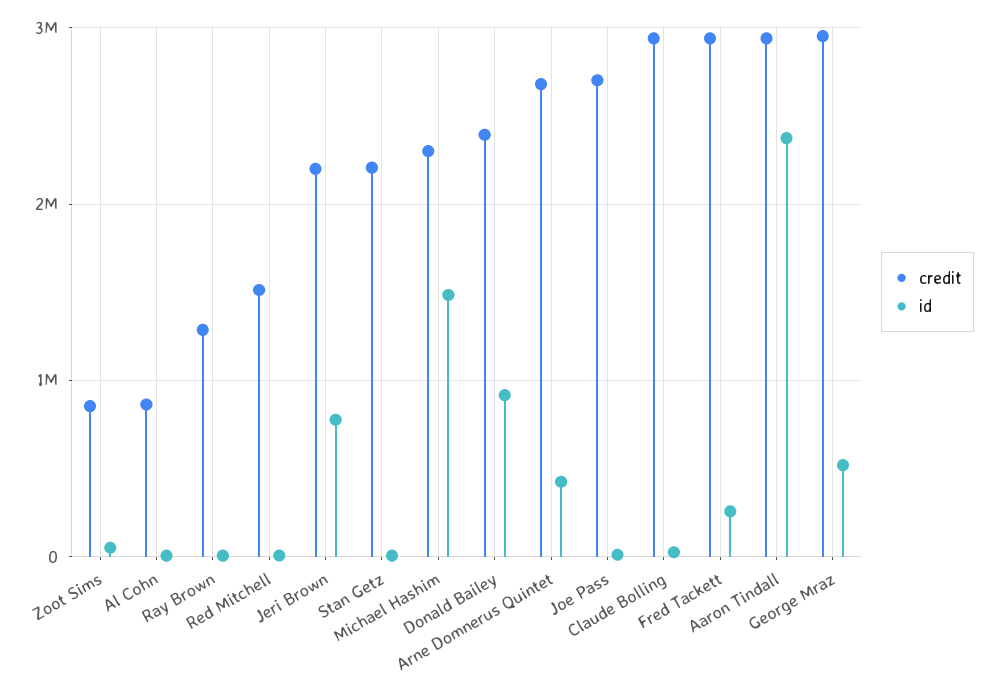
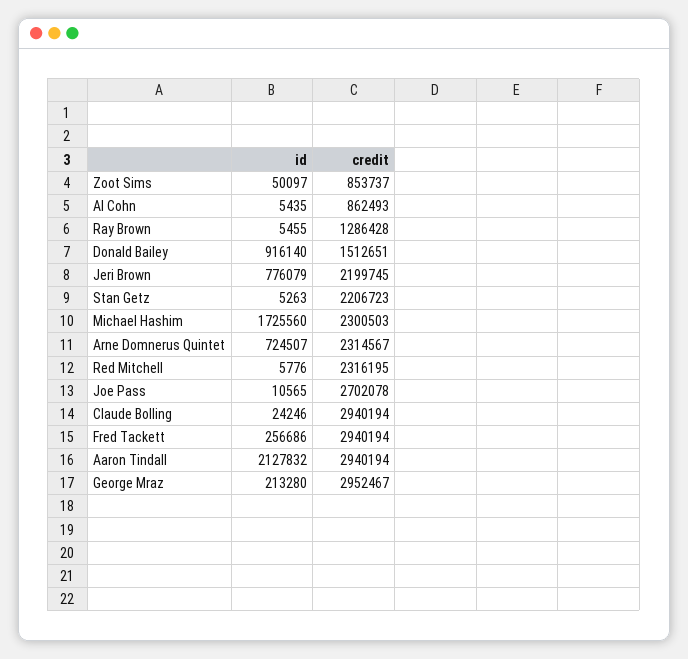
  {
    "credit": {
      "Zoot Sims": 853737,
      "Al Cohn": 862493,
      "Ray Brown": 1286428,
-     "Red Mitchell": 1500000,
+     "Red Mitchell": 2316195,
      "Jeri Brown": 2199745,
      "Stan Getz": 2206723,
      "Michael Hashim": 2300503,
-     "Donald Bailey": 2400000,
+     "Donald Bailey": 1512651,
-     "Arne Domnerus Quintet": 2700000,
+     "Arne Domnerus Quintet": 2314567,
      "Joe Pass": 2702078,
      "Claude Bolling": 2940194,
      "Fred Tackett": 2940194,
      "Aaron Tindall": 2940194,
      "George Mraz": 2952467
    },
    "id": {
      "Zoot Sims": 50097,
      "Al Cohn": 5435,
      "Ray Brown": 5455,
      "Red Mitchell": 5776,
      "Jeri Brown": 776079,
      "Stan Getz": 5263,
-     "Michael Hashim": 1500000,
+     "Michael Hashim": 1725560,
      "Donald Bailey": 916140,
-     "Arne Domnerus Quintet": 400000,
+     "Arne Domnerus Quintet": 724507,
      "Joe Pass": 10565,
      "Claude Bolling": 24246,
      "Fred Tackett": 256686,
-     "Aaron Tindall": 2400000,
+     "Aaron Tindall": 2127832,
-     "George Mraz": 500000
+     "George Mraz": 213280
    }
  }

